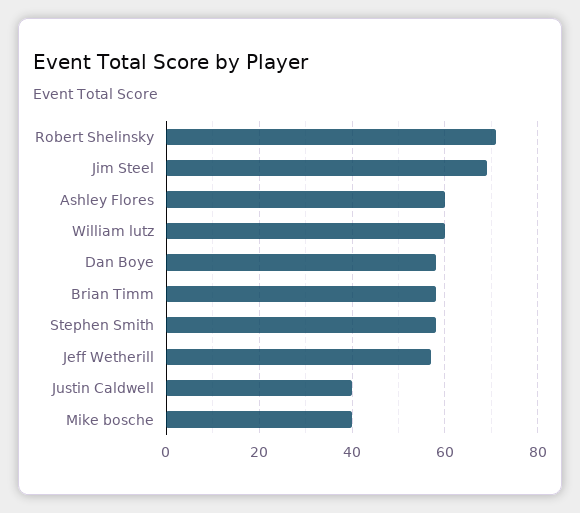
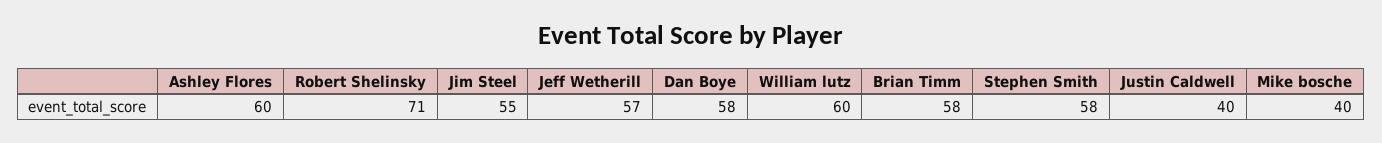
  {
    "Robert Shelinsky": 71,
-   "Jim Steel": 70,
+   "Jim Steel": 55,
    "Ashley Flores": 60,
    "William lutz": 60,
    "Dan Boye": 58,
    "Brian Timm": 58,
    "Stephen Smith": 58,
    "Jeff Wetherill": 57,
    "Justin Caldwell": 40,
    "Mike bosche": 40
  }

